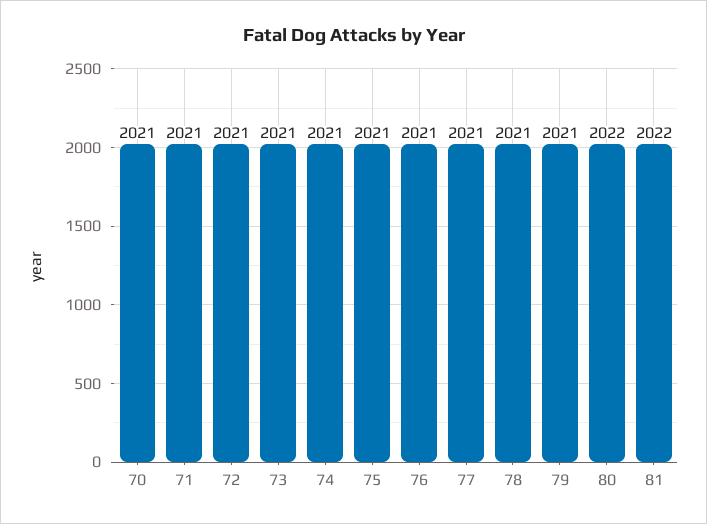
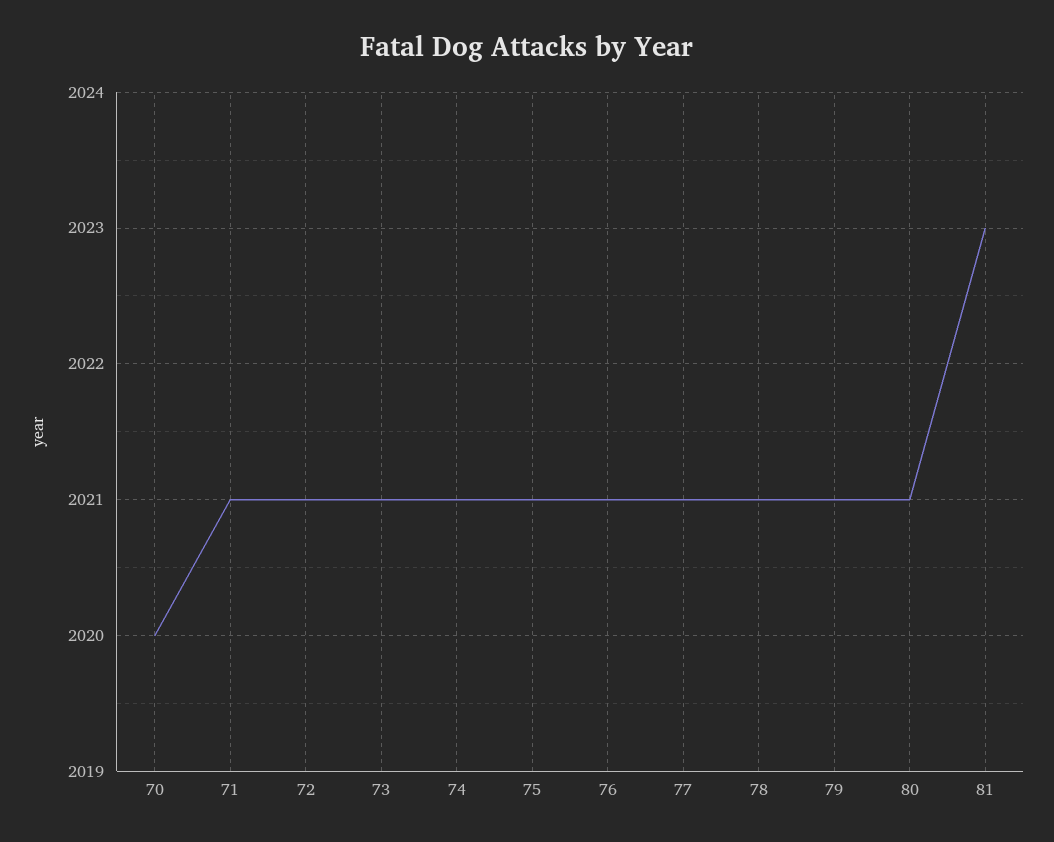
  {
-   "70": 2021,
+   "70": 2020,
    "71": 2021,
    "72": 2021,
    "73": 2021,
    "74": 2021,
    "75": 2021,
    "76": 2021,
    "77": 2021,
    "78": 2021,
    "79": 2021,
-   "80": 2022,
+   "80": 2021,
-   "81": 2022
+   "81": 2023
  }

